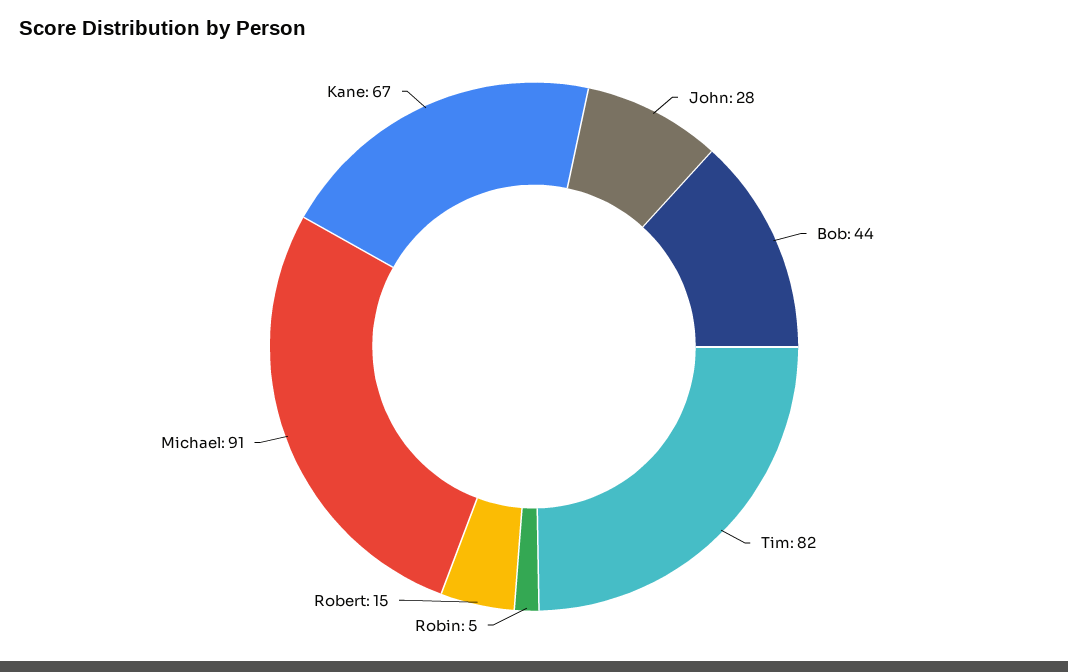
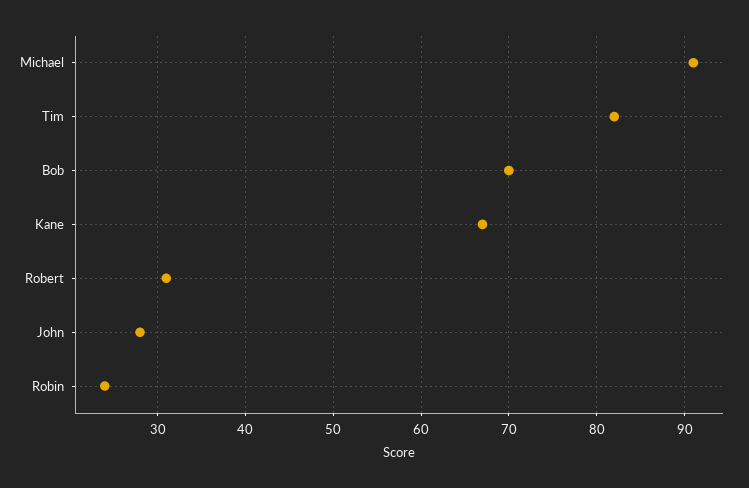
  {
    "John": 28,
-   "Bob": 44,
+   "Bob": 70,
    "Tim": 82,
-   "Robin": 5,
+   "Robin": 24,
-   "Robert": 15,
+   "Robert": 31,
    "Michael": 91,
    "Kane": 67
  }

